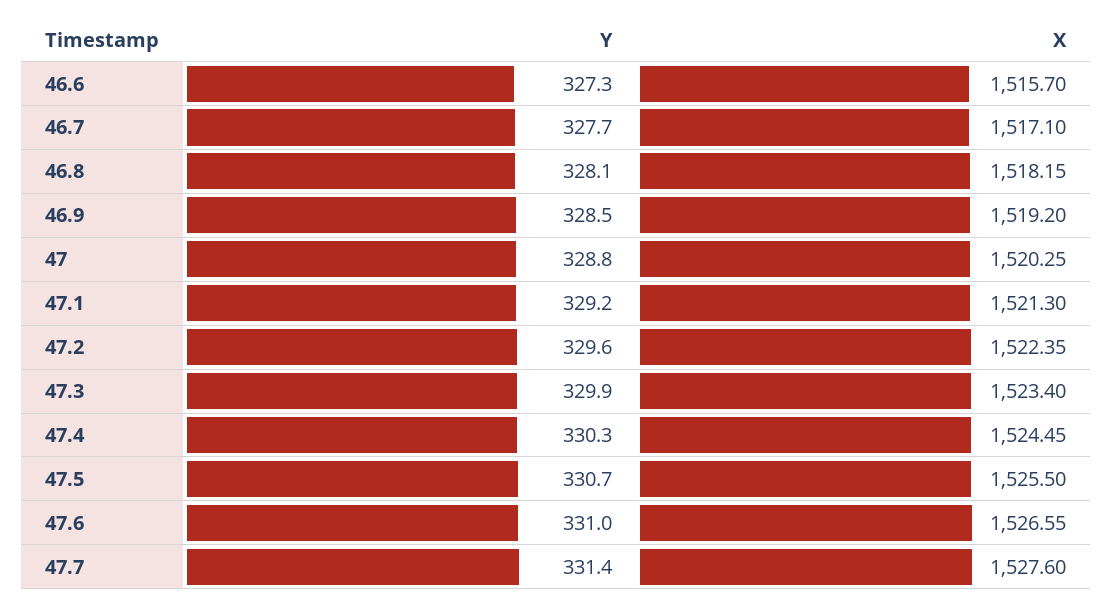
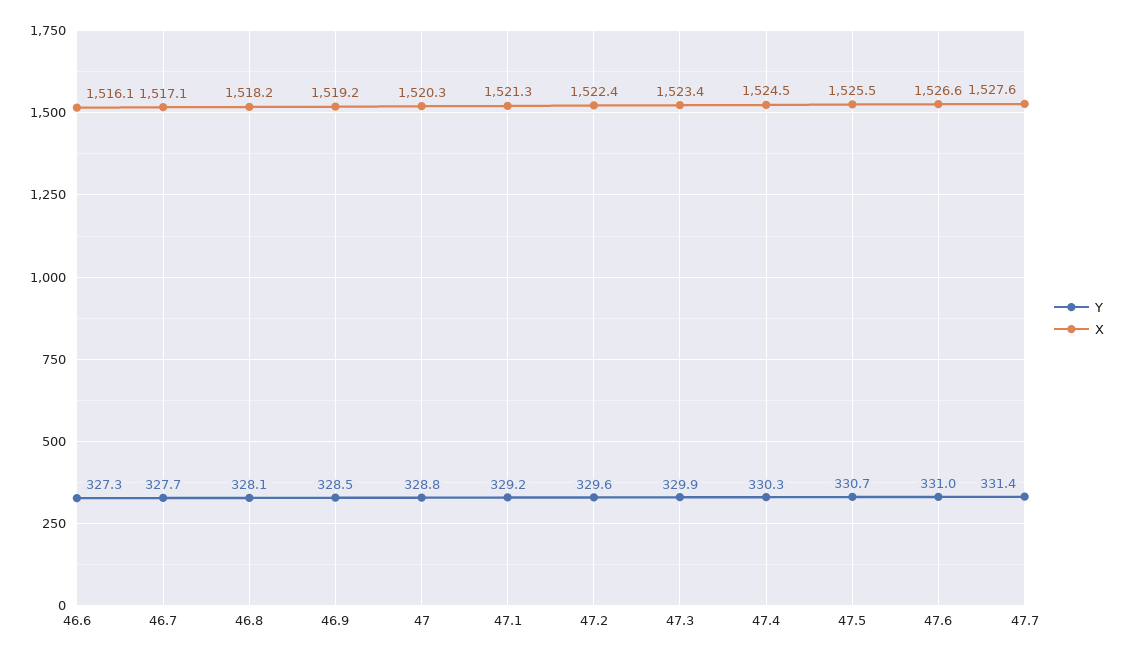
  {
    "Y": {
      "46.6": 327.3,
      "46.7": 327.7,
      "46.8": 328.1,
      "46.9": 328.5,
      "47": 328.8,
      "47.1": 329.2,
      "47.2": 329.6,
      "47.3": 329.9,
      "47.4": 330.3,
      "47.5": 330.7,
      "47.6": 331,
      "47.7": 331.4
    },
    "X": {
-     "46.6": 1515.7,
+     "46.6": 1516.1,
      "46.7": 1517.1,
      "46.8": 1518.15,
      "46.9": 1519.2,
      "47": 1520.25,
      "47.1": 1521.3,
      "47.2": 1522.35,
      "47.3": 1523.4,
      "47.4": 1524.45,
      "47.5": 1525.5,
      "47.6": 1526.55,
      "47.7": 1527.6
    }
  }

